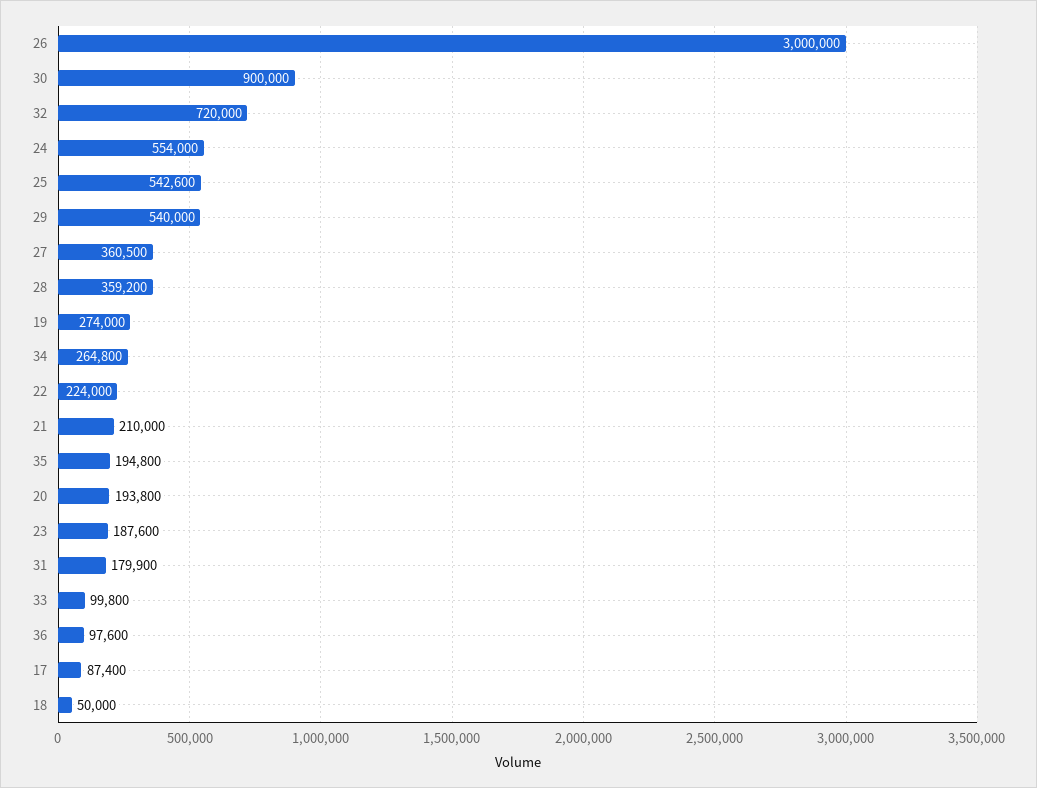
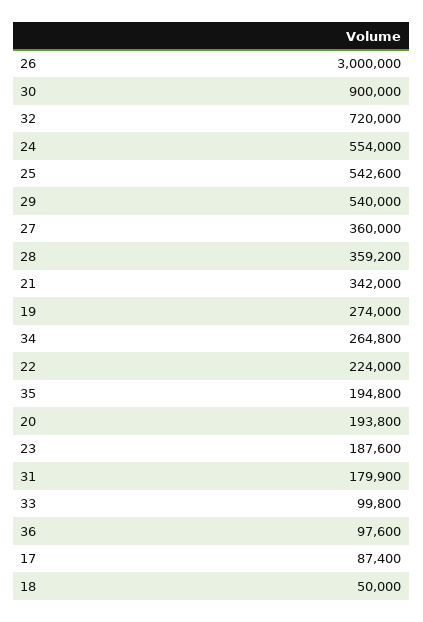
  {
    "26": 3000000,
    "30": 900000,
    "32": 720000,
    "24": 554000,
    "25": 542600,
    "29": 540000,
-   "27": 360500,
+   "27": 360000,
    "28": 359200,
    "19": 274000,
    "34": 264800,
    "22": 224000,
-   "21": 210000,
+   "21": 342000,
    "35": 194800,
    "20": 193800,
    "23": 187600,
    "31": 179900,
    "33": 99800,
    "36": 97600,
    "17": 87400,
    "18": 50000
  }

